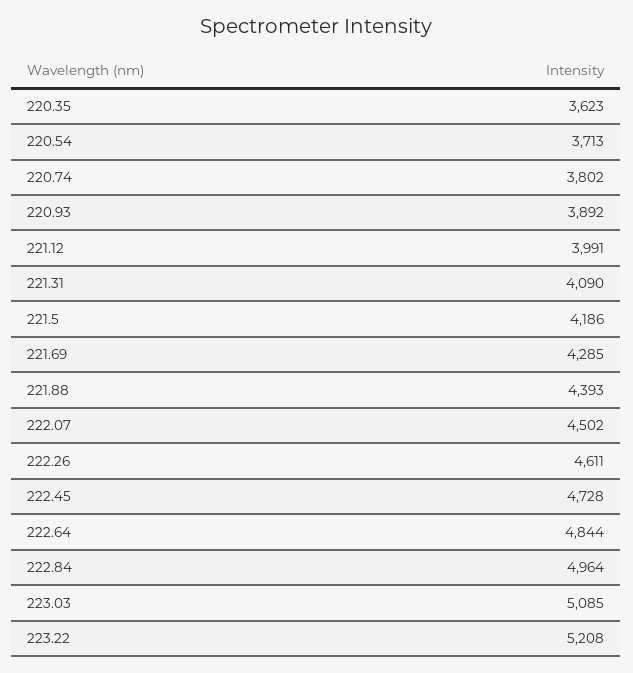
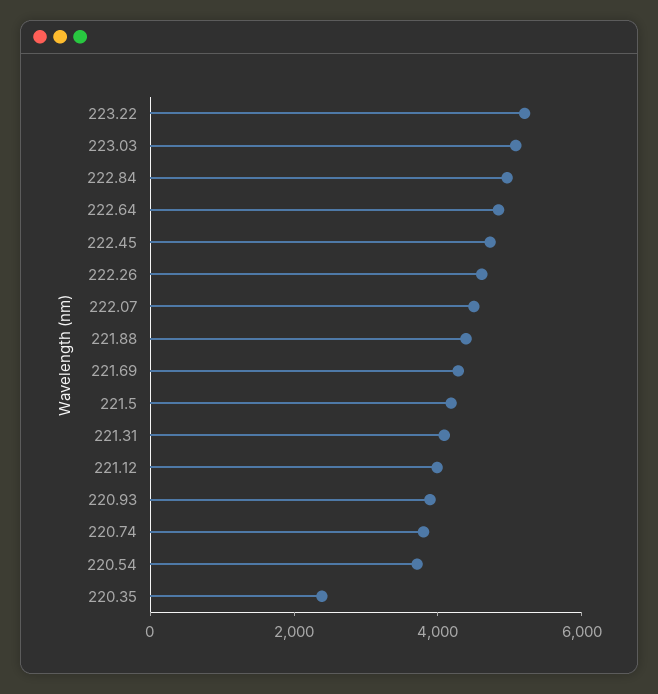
  {
-   "220.35": 3623,
+   "220.35": 2500,
    "220.54": 3713,
    "220.74": 3802,
    "220.93": 3892,
    "221.12": 3991,
    "221.31": 4090,
    "221.5": 4186,
    "221.69": 4285,
    "221.88": 4393,
    "222.07": 4502,
    "222.26": 4611,
    "222.45": 4728,
    "222.64": 4844,
    "222.84": 4964,
    "223.03": 5085,
    "223.22": 5208
  }

